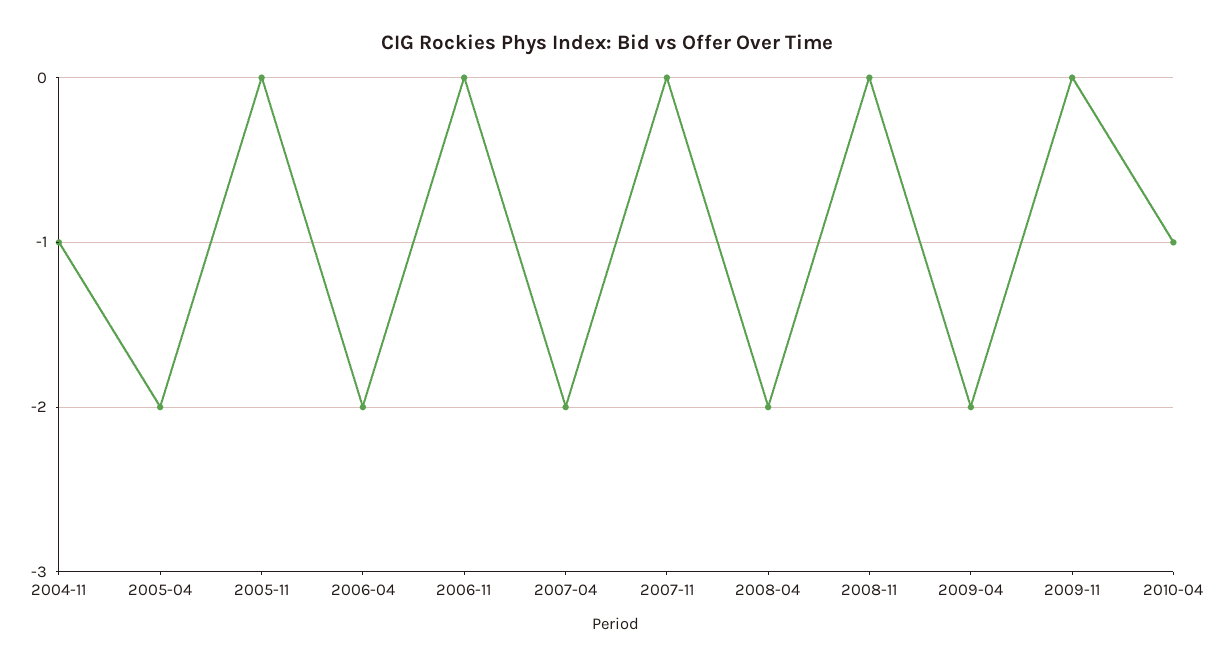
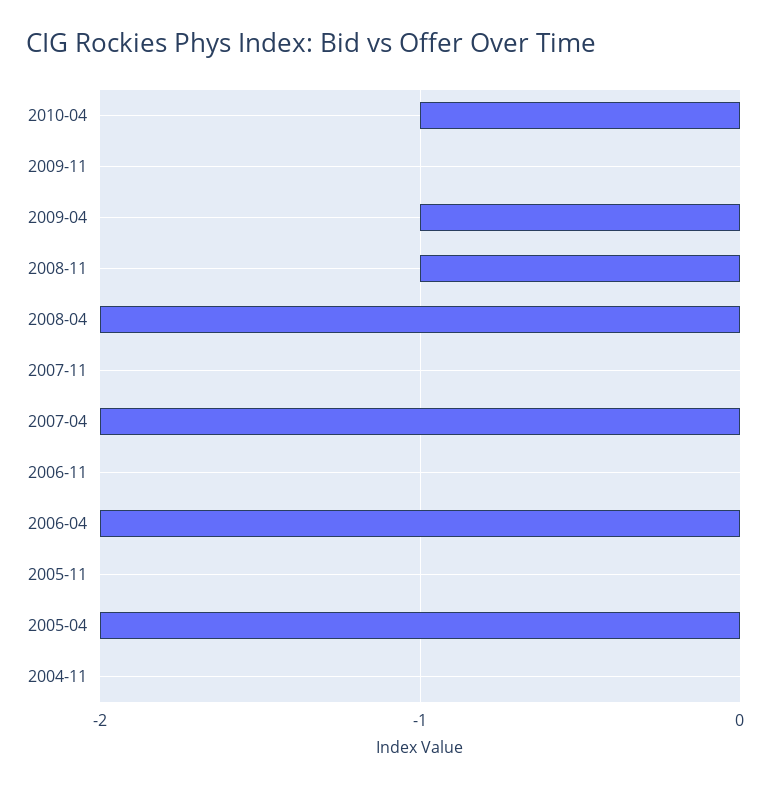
  {
-   "2004-11": -1,
+   "2004-11": 0,
    "2005-04": -2,
    "2005-11": 0,
    "2006-04": -2,
    "2006-11": 0,
    "2007-04": -2,
    "2007-11": 0,
    "2008-04": -2,
-   "2008-11": 0,
+   "2008-11": -1,
-   "2009-04": -2,
+   "2009-04": -1,
    "2009-11": 0,
    "2010-04": -1
  }

